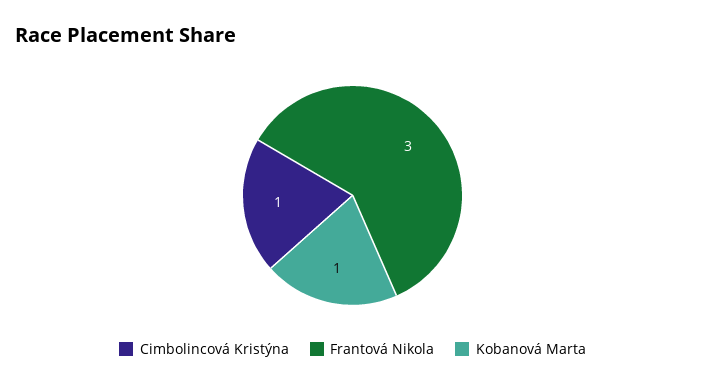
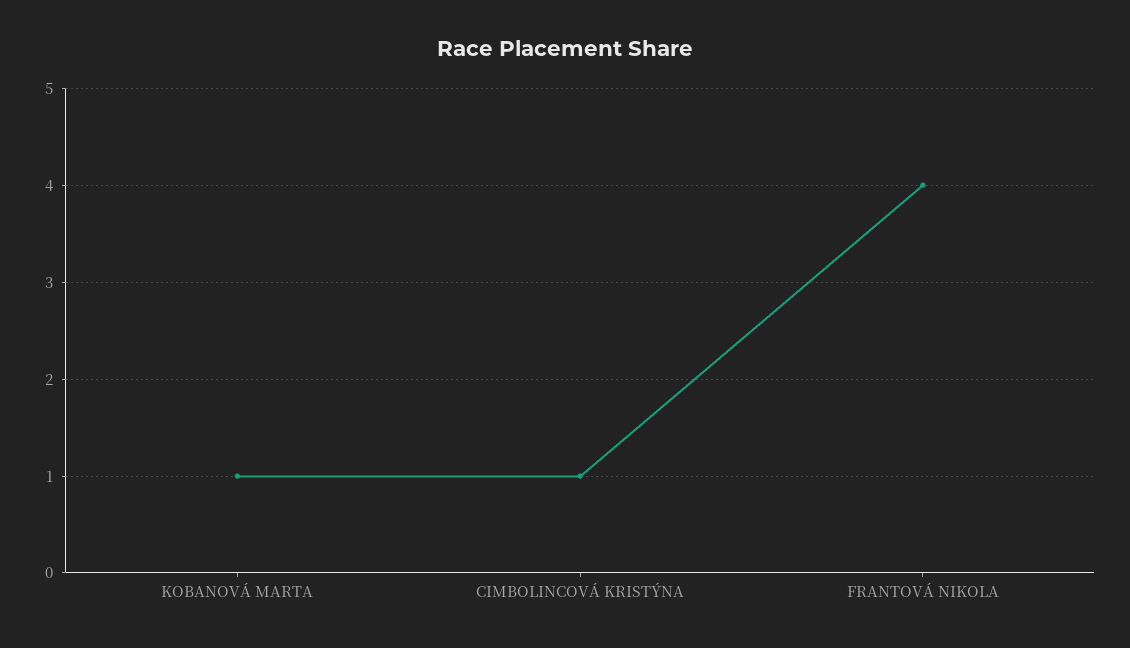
  {
    "Cimbolincová Kristýna": 1,
-   "Frantová Nikola": 3,
+   "Frantová Nikola": 4,
    "Kobanová Marta": 1
  }

